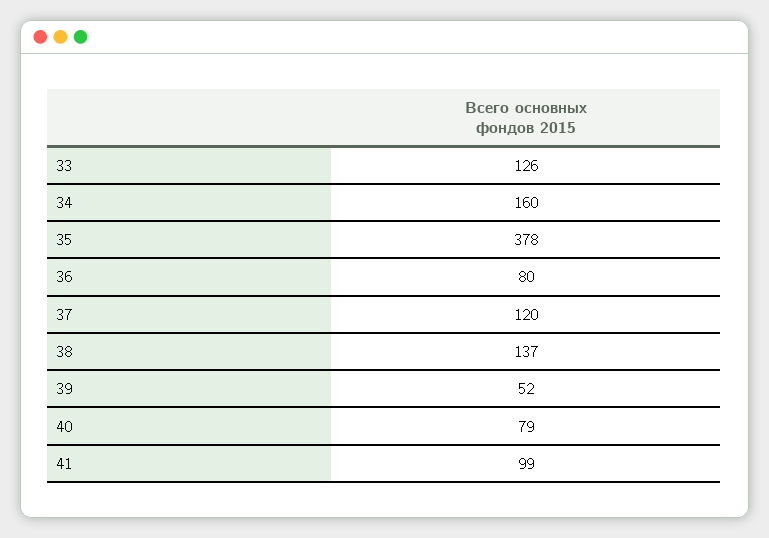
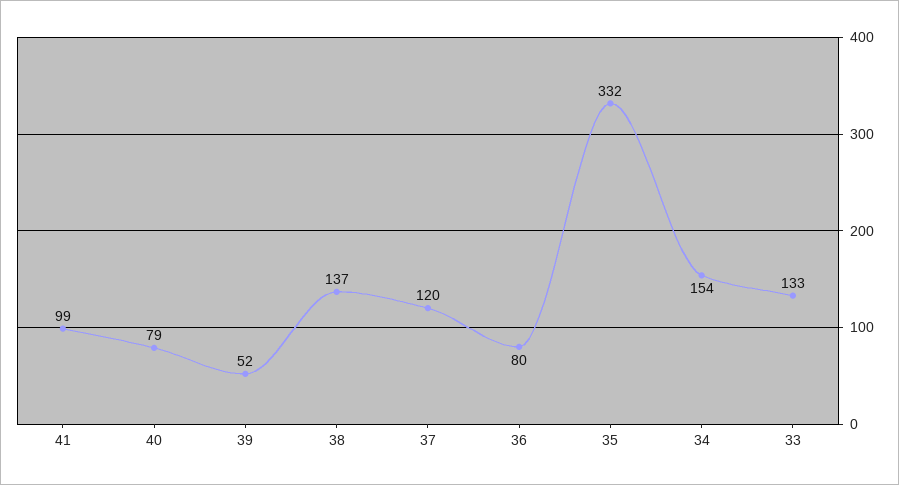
  {
-   "33": 126,
+   "33": 133,
-   "34": 160,
+   "34": 154,
-   "35": 378,
+   "35": 332,
    "36": 80,
    "37": 120,
    "38": 137,
    "39": 52,
    "40": 79,
    "41": 99
  }

